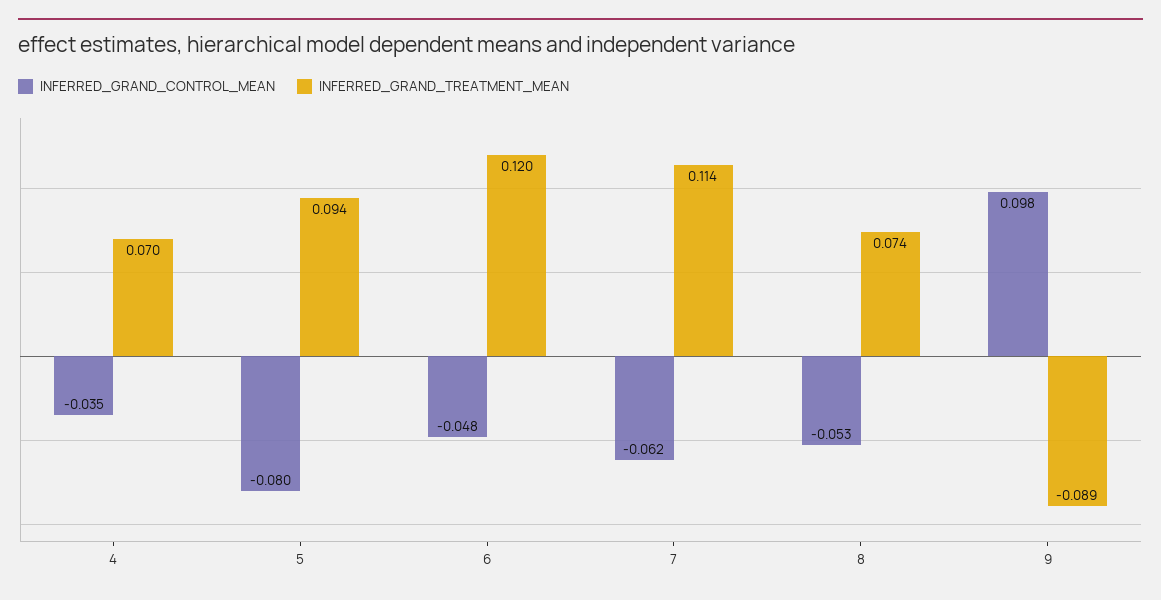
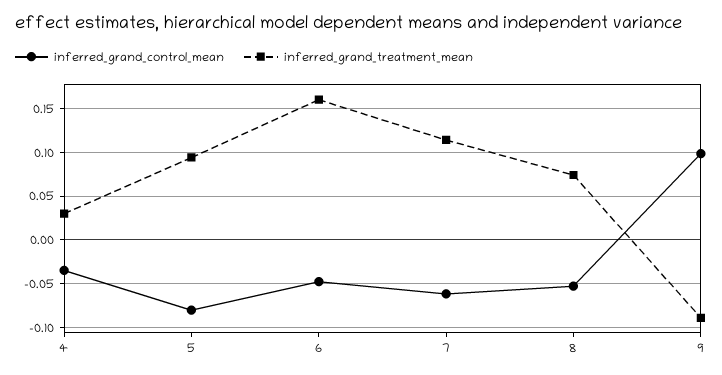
  {
    "INFERRED_GRAND_CONTROL_MEAN": {
      "4": -0.035,
      "5": -0.08,
      "6": -0.048,
      "7": -0.062,
      "8": -0.053,
      "9": 0.098
    },
    "INFERRED_GRAND_TREATMENT_MEAN": {
-     "4": 0.07,
+     "4": 0.03,
      "5": 0.094,
-     "6": 0.12,
+     "6": 0.16,
      "7": 0.114,
      "8": 0.074,
      "9": -0.089
    }
  }

